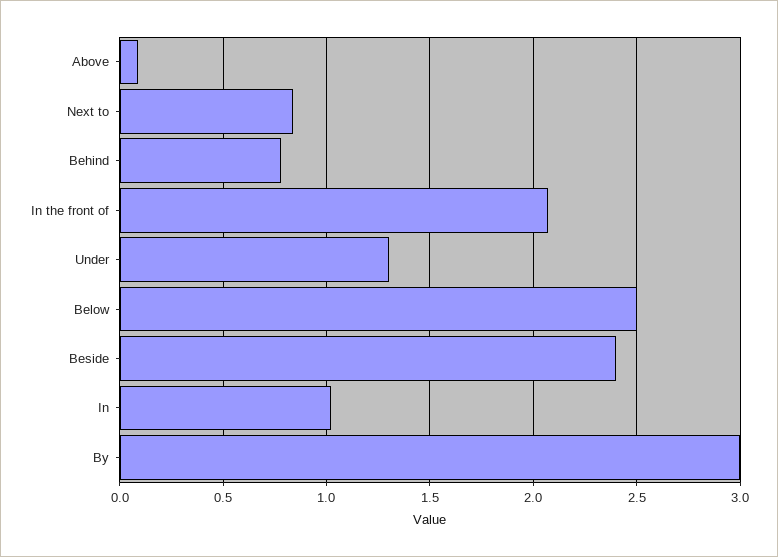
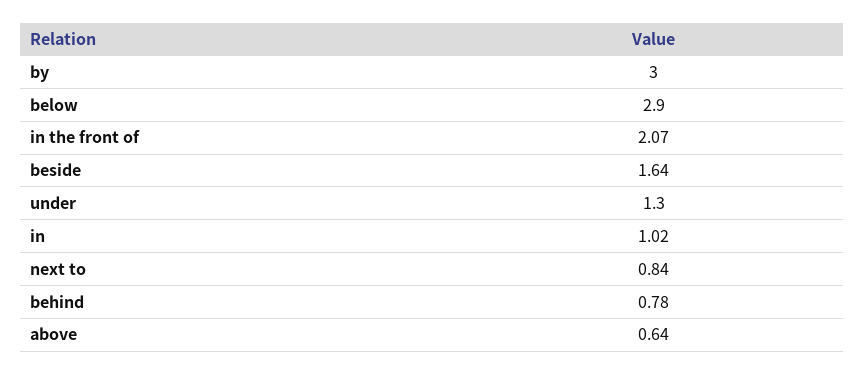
  {
-   "Above": 0.1,
+   "Above": 0.64,
    "Next to": 0.84,
    "Behind": 0.78,
    "In the front of": 2.07,
    "Under": 1.3,
-   "Below": 2.5,
+   "Below": 2.9,
-   "Beside": 2.4,
+   "Beside": 1.64,
    "In": 1.02,
    "By": 3
  }

